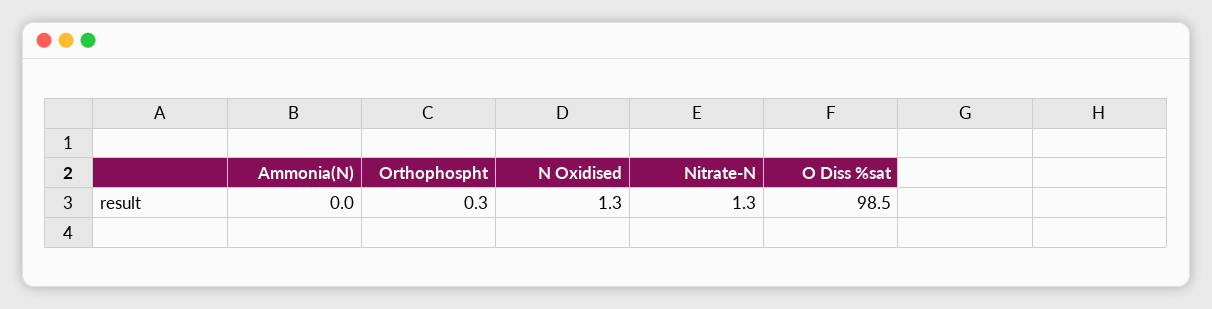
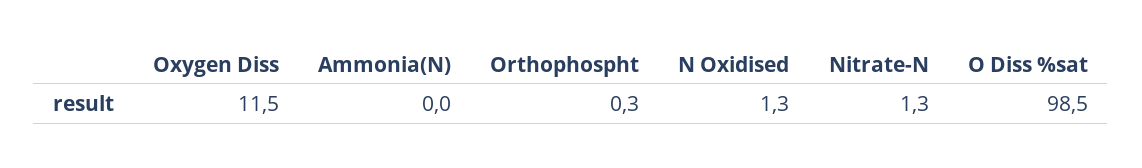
  {
    "Ammonia(N)": 0,
    "Orthophospht": 0.3,
    "N Oxidised": 1.3,
    "Nitrate-N": 1.3,
-   "O Diss %sat": 98.5
+   "O Diss %sat": 98.5,
+   "Oxygen Diss": 11.5
  }

